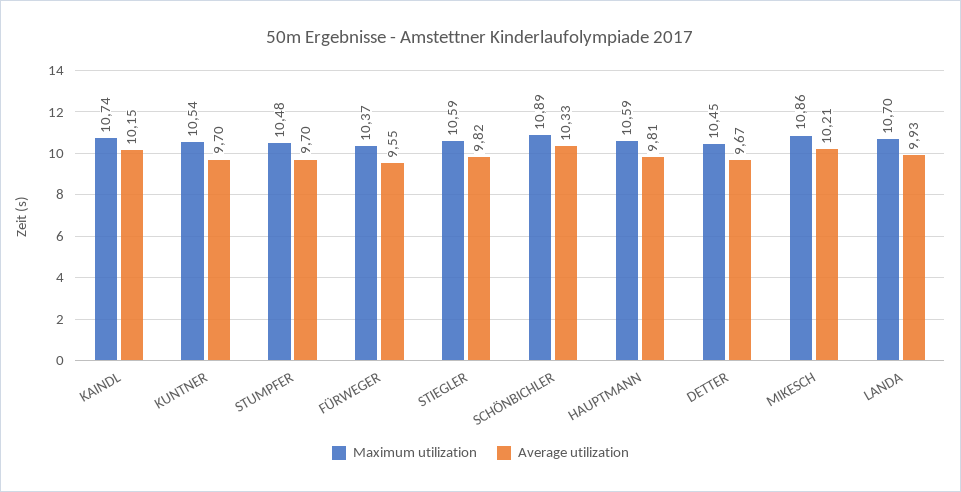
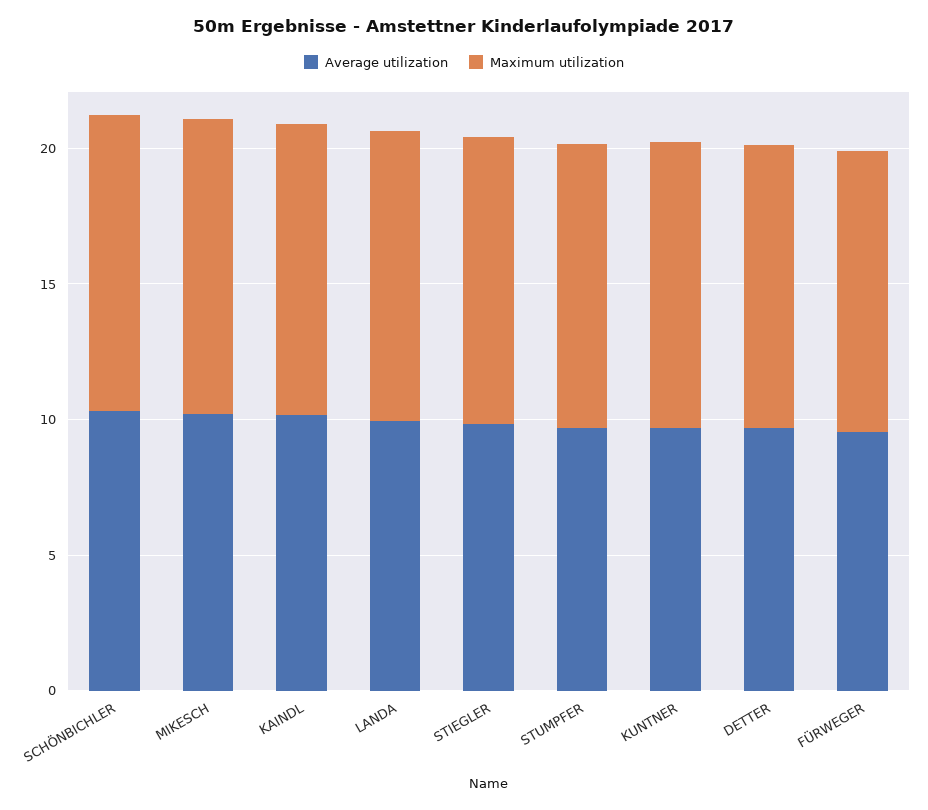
  {
    "Maximum utilization": {
      "KAINDL": 10.74,
      "KUNTNER": 10.54,
      "STUMPFER": 10.48,
      "FÜRWEGER": 10.37,
      "STIEGLER": 10.59,
      "SCHÖNBICHLER": 10.89,
-     "HAUPTMANN": 10.59,
      "DETTER": 10.45,
      "MIKESCH": 10.86,
      "LANDA": 10.7
    },
    "Average utilization": {
      "KAINDL": 10.15,
      "KUNTNER": 9.7,
      "STUMPFER": 9.7,
      "FÜRWEGER": 9.55,
      "STIEGLER": 9.82,
      "SCHÖNBICHLER": 10.33,
-     "HAUPTMANN": 9.81,
      "DETTER": 9.67,
      "MIKESCH": 10.21,
      "LANDA": 9.93
    }
  }

